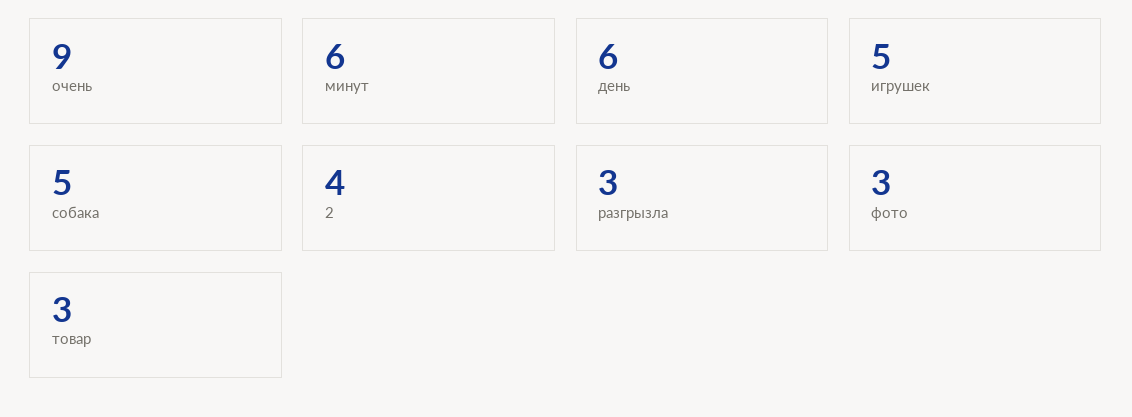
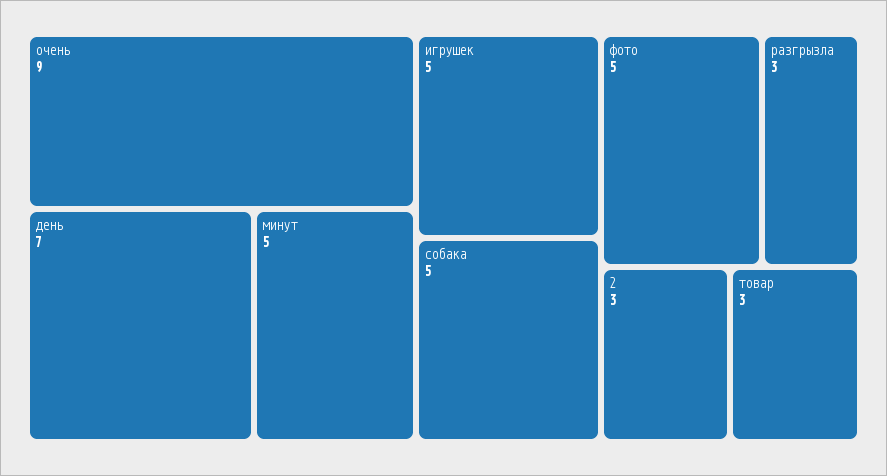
  {
    "очень": 9,
-   "минут": 6,
+   "минут": 5,
-   "день": 6,
+   "день": 7,
    "игрушек": 5,
    "собака": 5,
-   "2": 4,
+   "2": 3,
    "разгрызла": 3,
-   "фото": 3,
+   "фото": 5,
    "товар": 3
  }

